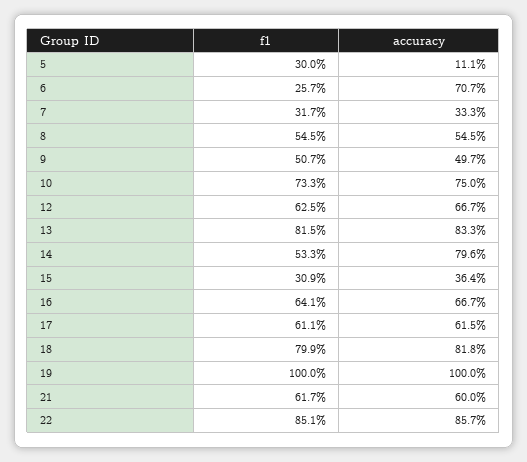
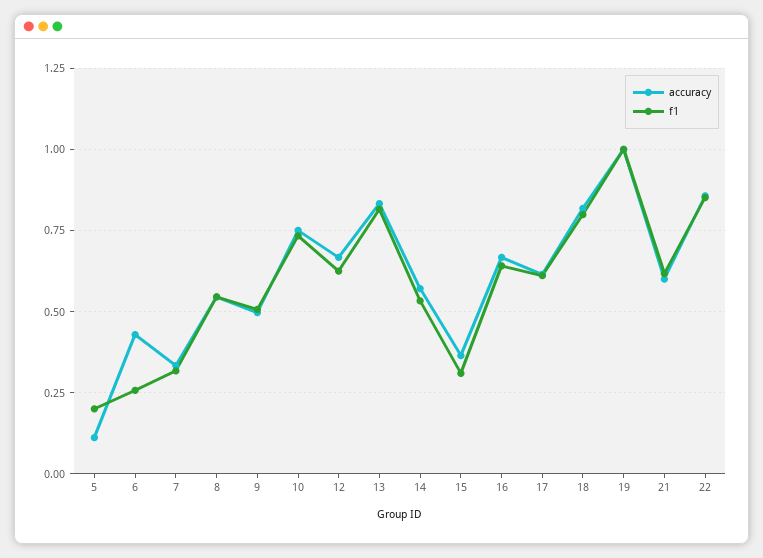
  {
    "f1": {
-     "5": 0.3,
+     "5": 0.2,
      "6": 0.257,
      "7": 0.317,
      "8": 0.545,
      "9": 0.507,
      "10": 0.733,
      "12": 0.625,
      "13": 0.815,
      "14": 0.533,
      "15": 0.309,
      "16": 0.641,
      "17": 0.611,
      "18": 0.799,
      "19": 1,
      "21": 0.617,
      "22": 0.851
    },
    "accuracy": {
      "5": 0.111,
-     "6": 0.707,
+     "6": 0.425,
      "7": 0.333,
      "8": 0.545,
      "9": 0.497,
      "10": 0.75,
      "12": 0.667,
      "13": 0.833,
-     "14": 0.796,
+     "14": 0.575,
      "15": 0.364,
      "16": 0.667,
      "17": 0.615,
      "18": 0.818,
      "19": 1,
      "21": 0.6,
      "22": 0.857
    }
  }

